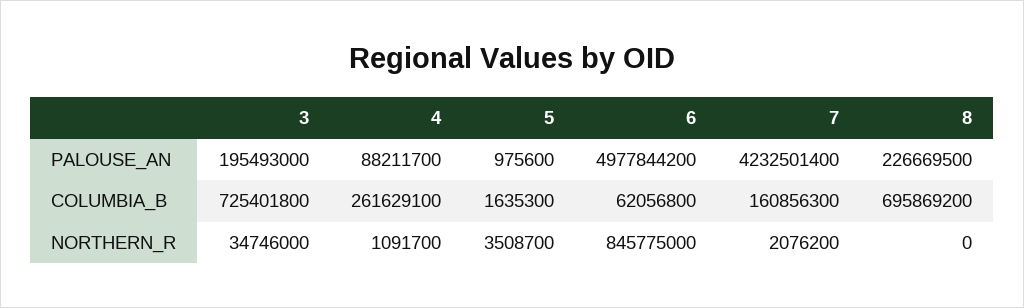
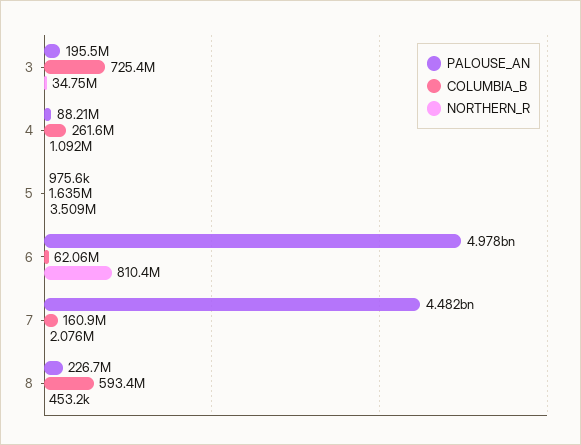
  {
    "PALOUSE_AN": {
      "3": 195493000,
      "4": 88211700,
      "5": 975600,
      "6": 4977844200,
-     "7": 4232501400,
+     "7": 4482000000,
      "8": 226669500
    },
    "COLUMBIA_B": {
      "3": 725401800,
      "4": 261629100,
      "5": 1635300,
      "6": 62056800,
      "7": 160856300,
-     "8": 695869200
+     "8": 593400000
    },
    "NORTHERN_R": {
      "3": 34746000,
      "4": 1091700,
      "5": 3508700,
-     "6": 845775000,
+     "6": 810400000,
      "7": 2076200,
-     "8": 0
+     "8": 453200
    }
  }

